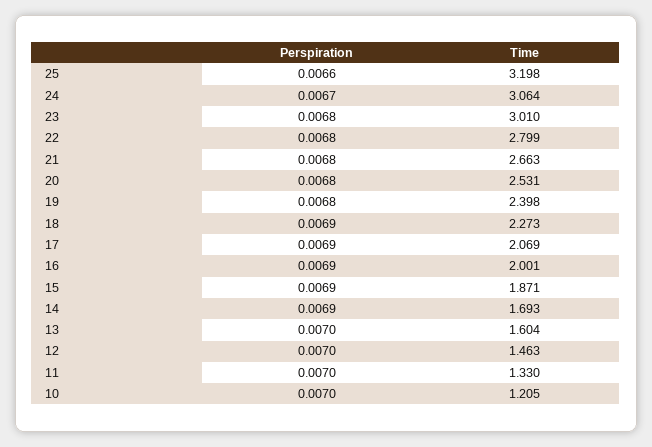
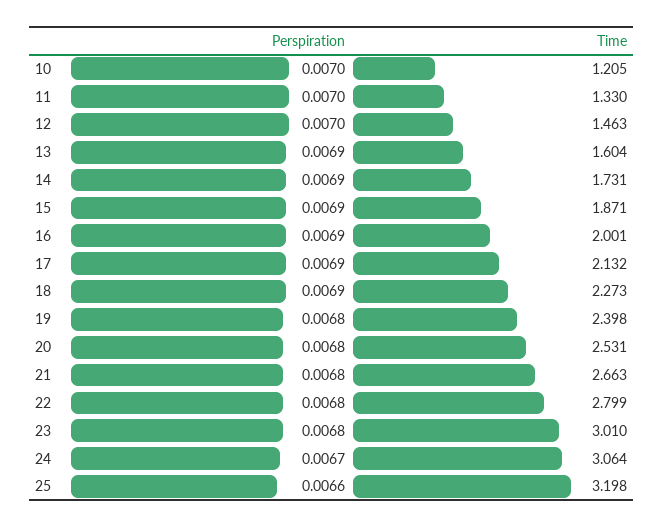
  {
    "Perspiration": {
      "25": 0.0066,
      "24": 0.0067,
      "23": 0.0068,
      "22": 0.0068,
      "21": 0.0068,
      "20": 0.0068,
      "19": 0.0068,
      "18": 0.0069,
      "17": 0.0069,
      "16": 0.0069,
      "15": 0.0069,
      "14": 0.0069,
-     "13": 0.007,
+     "13": 0.0069,
      "12": 0.007,
      "11": 0.007,
      "10": 0.007
    },
    "Time": {
      "25": 3.198,
      "24": 3.064,
      "23": 3.01,
      "22": 2.799,
      "21": 2.663,
      "20": 2.531,
      "19": 2.398,
      "18": 2.273,
-     "17": 2.069,
+     "17": 2.132,
      "16": 2.001,
      "15": 1.871,
-     "14": 1.693,
+     "14": 1.731,
      "13": 1.604,
      "12": 1.463,
      "11": 1.33,
      "10": 1.205
    }
  }

